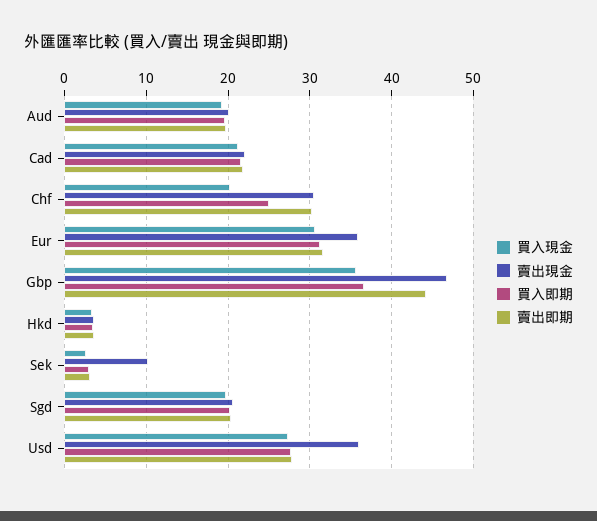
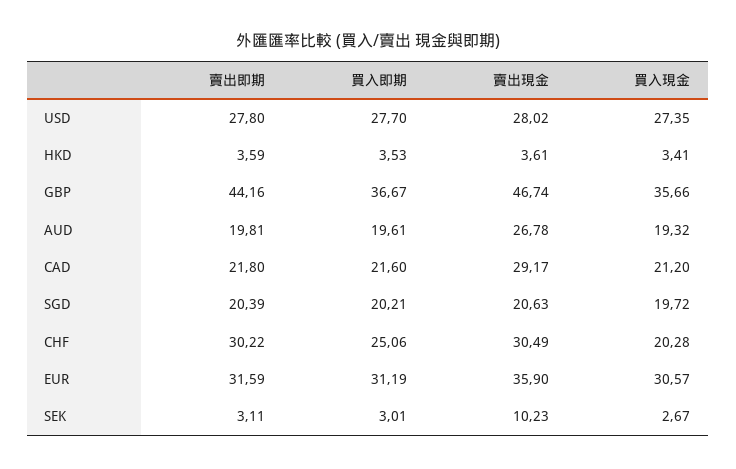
  {
    "買入現金": {
      "Aud": 19.32,
      "Cad": 21.2,
      "Chf": 20.28,
      "Eur": 30.57,
      "Gbp": 35.66,
      "Hkd": 3.41,
      "Sek": 2.67,
      "Sgd": 19.72,
      "Usd": 27.35
    },
    "賣出現金": {
-     "Aud": 20,
+     "Aud": 26.78,
-     "Cad": 22,
+     "Cad": 29.17,
      "Chf": 30.49,
      "Eur": 35.9,
      "Gbp": 46.74,
      "Hkd": 3.61,
      "Sek": 10.23,
      "Sgd": 20.63,
-     "Usd": 36
+     "Usd": 28.02
    },
    "買入即期": {
      "Aud": 19.61,
      "Cad": 21.6,
      "Chf": 25.06,
      "Eur": 31.19,
      "Gbp": 36.67,
      "Hkd": 3.53,
      "Sek": 3.01,
      "Sgd": 20.21,
      "Usd": 27.7
    },
    "賣出即期": {
      "Aud": 19.81,
      "Cad": 21.8,
      "Chf": 30.22,
      "Eur": 31.59,
      "Gbp": 44.16,
      "Hkd": 3.59,
      "Sek": 3.11,
      "Sgd": 20.39,
      "Usd": 27.8
    }
  }

